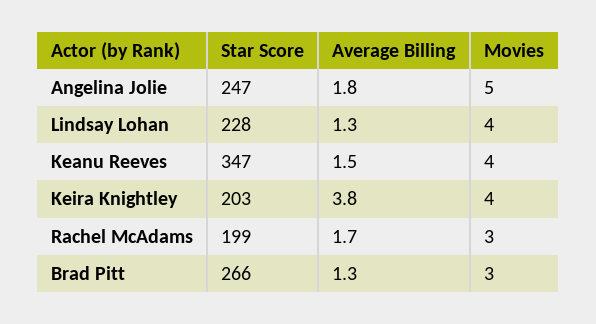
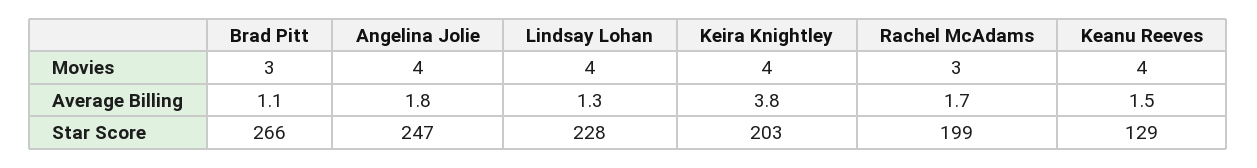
  {
    "Star Score": {
      "Angelina Jolie": 247,
      "Lindsay Lohan": 228,
-     "Keanu Reeves": 347,
+     "Keanu Reeves": 129,
      "Keira Knightley": 203,
      "Rachel McAdams": 199,
      "Brad Pitt": 266
    },
    "Average Billing": {
      "Angelina Jolie": 1.8,
      "Lindsay Lohan": 1.3,
      "Keanu Reeves": 1.5,
      "Keira Knightley": 3.8,
      "Rachel McAdams": 1.7,
-     "Brad Pitt": 1.3
+     "Brad Pitt": 1.1
    },
    "Movies": {
-     "Angelina Jolie": 5,
+     "Angelina Jolie": 4,
      "Lindsay Lohan": 4,
      "Keanu Reeves": 4,
      "Keira Knightley": 4,
      "Rachel McAdams": 3,
      "Brad Pitt": 3
    }
  }

